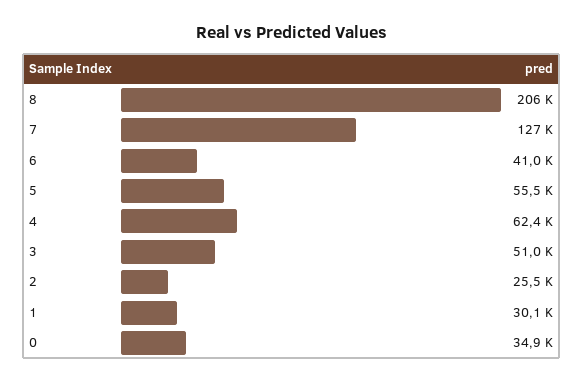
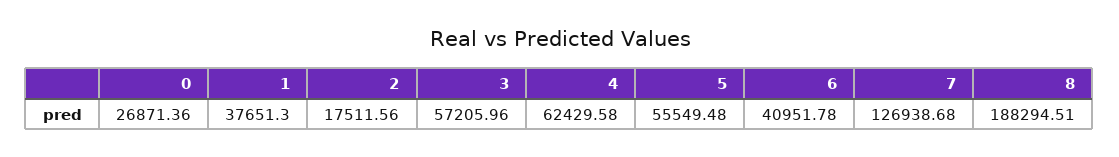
  {
-   "8": 206000,
+   "8": 188294.51,
    "7": 126938.68,
    "6": 40951.78,
    "5": 55549.48,
    "4": 62429.58,
-   "3": 51000,
+   "3": 57205.96,
-   "2": 25500,
+   "2": 17511.56,
-   "1": 30100,
+   "1": 37651.3,
-   "0": 34900
+   "0": 26871.36
  }

